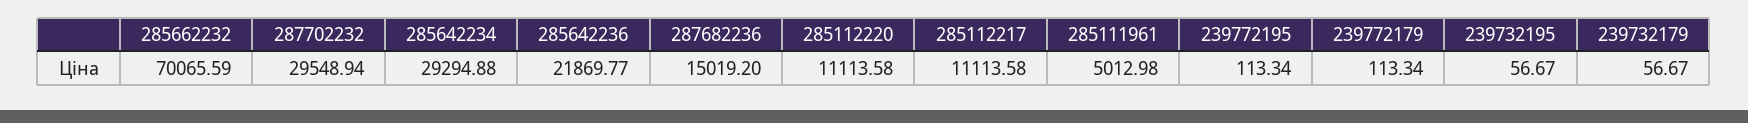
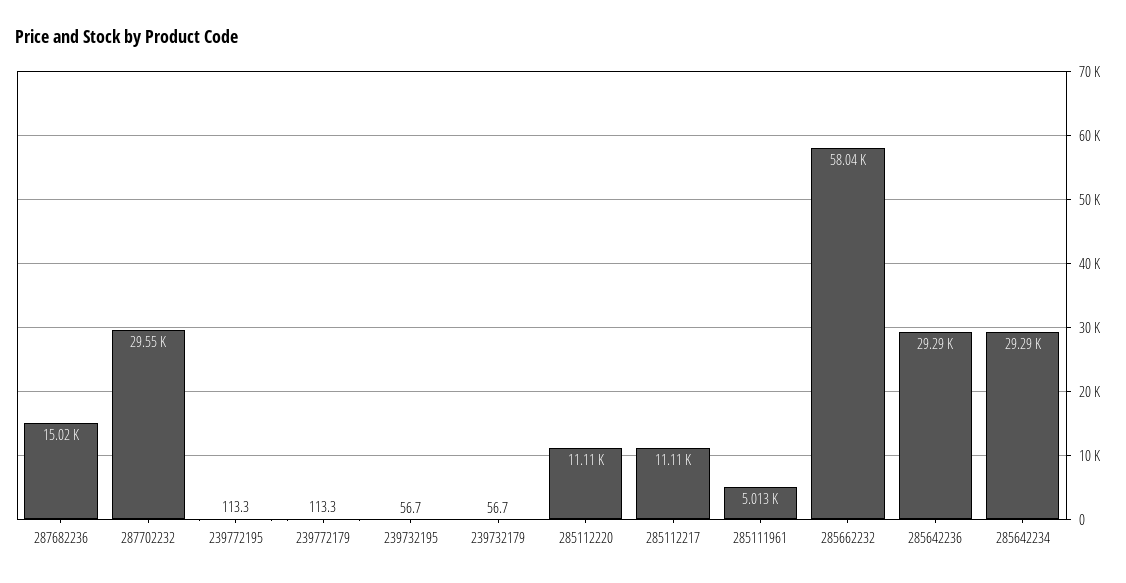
  {
-   "285662232": 70065.59,
+   "285662232": 58040,
    "287702232": 29548.94,
    "285642234": 29294.88,
-   "285642236": 21869.77,
+   "285642236": 29290,
    "287682236": 15019.2,
    "285112220": 11113.58,
    "285112217": 11113.58,
    "285111961": 5012.98,
    "239772195": 113.34,
    "239772179": 113.34,
    "239732195": 56.67,
    "239732179": 56.67
  }

